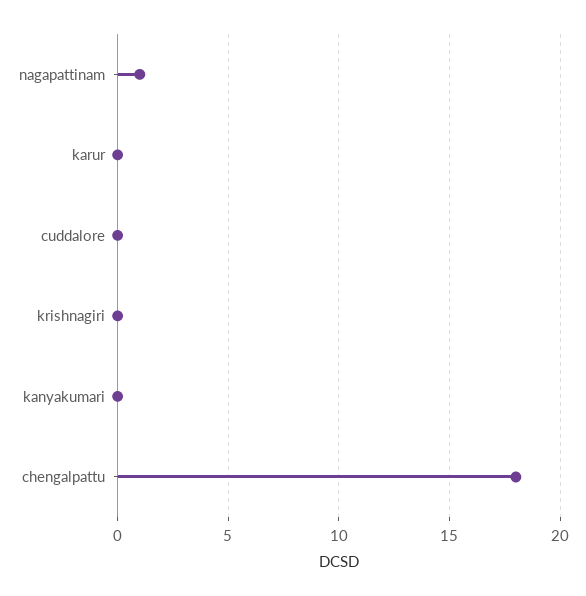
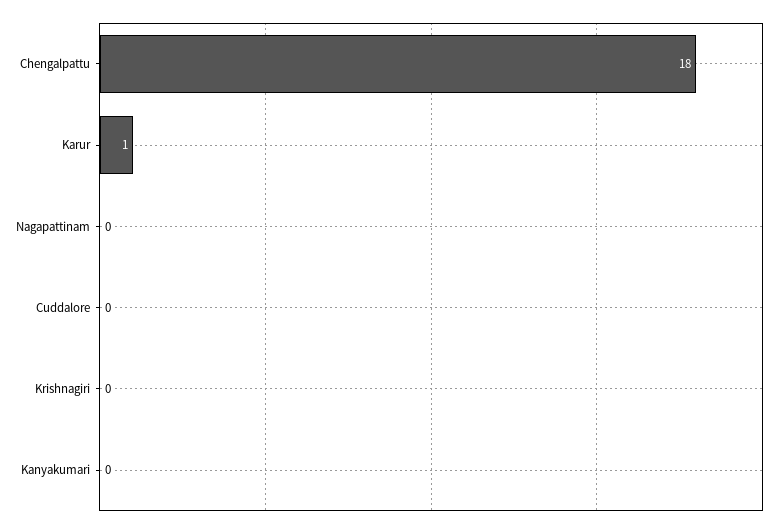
  {
-   "nagapattinam": 1,
+   "nagapattinam": 0,
-   "karur": 0,
+   "karur": 1,
    "cuddalore": 0,
    "krishnagiri": 0,
    "kanyakumari": 0,
    "chengalpattu": 18
  }

